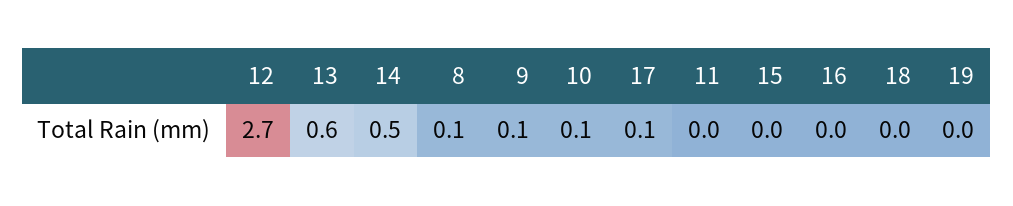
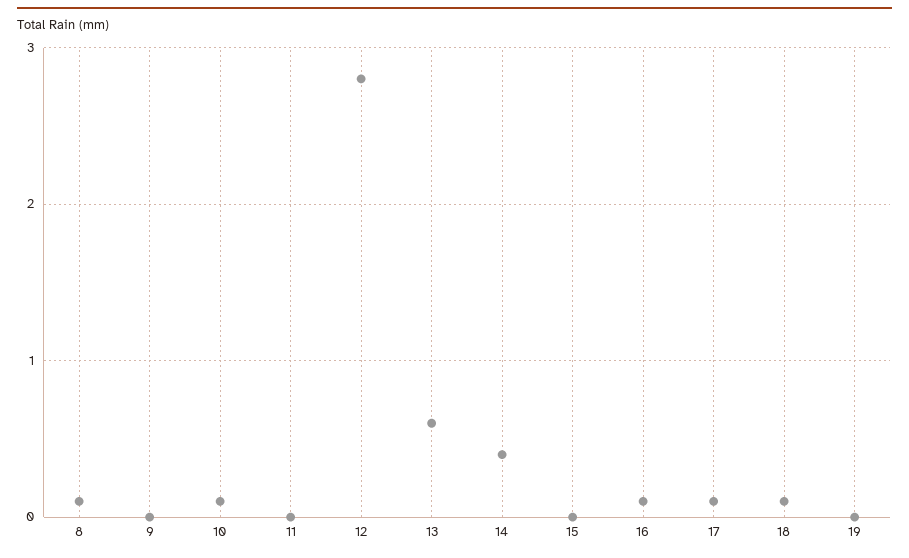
  {
-   "12": 2.7,
+   "12": 2.8,
    "13": 0.6,
-   "14": 0.5,
+   "14": 0.4,
    "8": 0.1,
-   "9": 0.1,
+   "9": 0,
    "10": 0.1,
    "17": 0.1,
    "11": 0,
    "15": 0,
-   "16": 0,
+   "16": 0.1,
-   "18": 0,
+   "18": 0.1,
    "19": 0
  }

